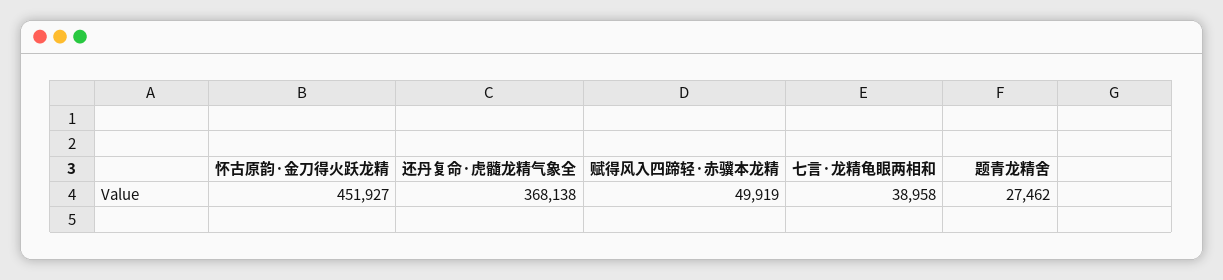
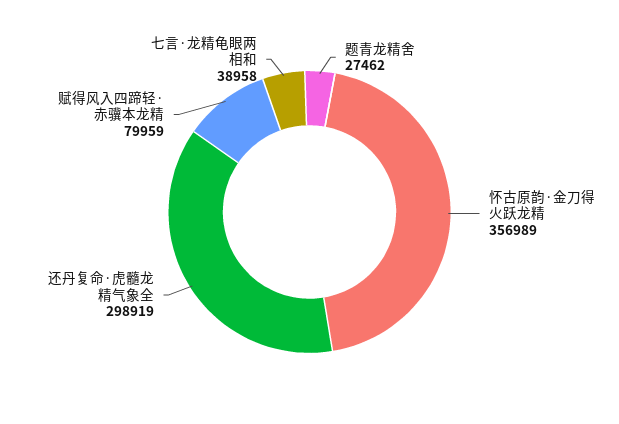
  {
-   "怀古原韵·金刀得火跃龙精": 451927,
+   "怀古原韵·金刀得火跃龙精": 356989,
-   "还丹复命·虎髓龙精气象全": 368138,
+   "还丹复命·虎髓龙精气象全": 298919,
-   "赋得风入四蹄轻·赤骥本龙精": 49919,
+   "赋得风入四蹄轻·赤骥本龙精": 79959,
    "七言·龙精龟眼两相和": 38958,
    "题青龙精舍": 27462
  }

